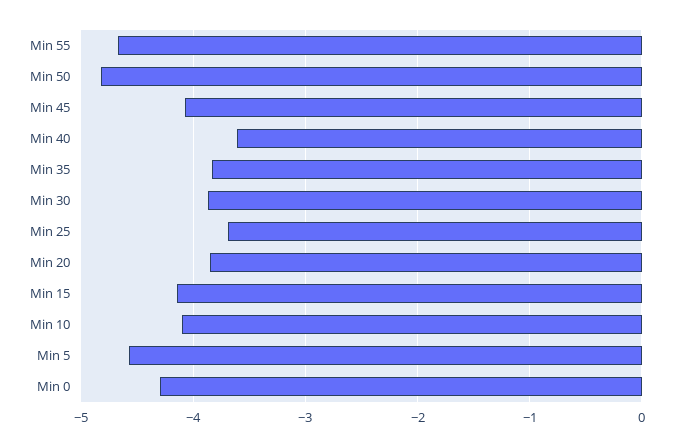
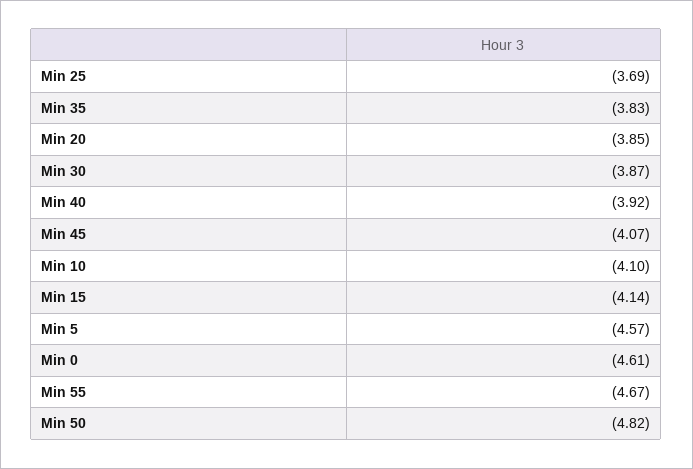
  {
    "Min 55": -4.67,
    "Min 50": -4.82,
    "Min 45": -4.07,
-   "Min 40": -3.6,
+   "Min 40": -3.92,
    "Min 35": -3.83,
    "Min 30": -3.87,
    "Min 25": -3.69,
    "Min 20": -3.85,
    "Min 15": -4.14,
    "Min 10": -4.1,
    "Min 5": -4.57,
-   "Min 0": -4.3
+   "Min 0": -4.61
  }

